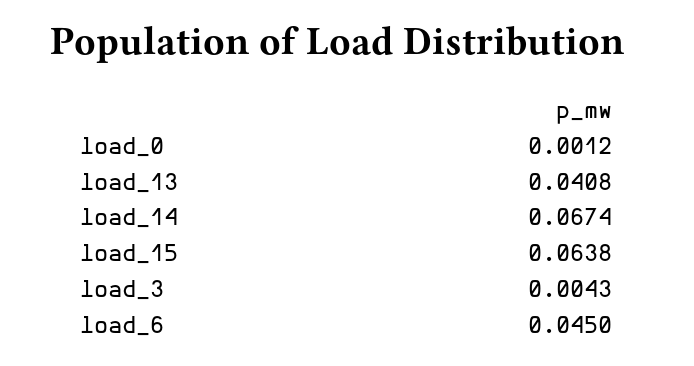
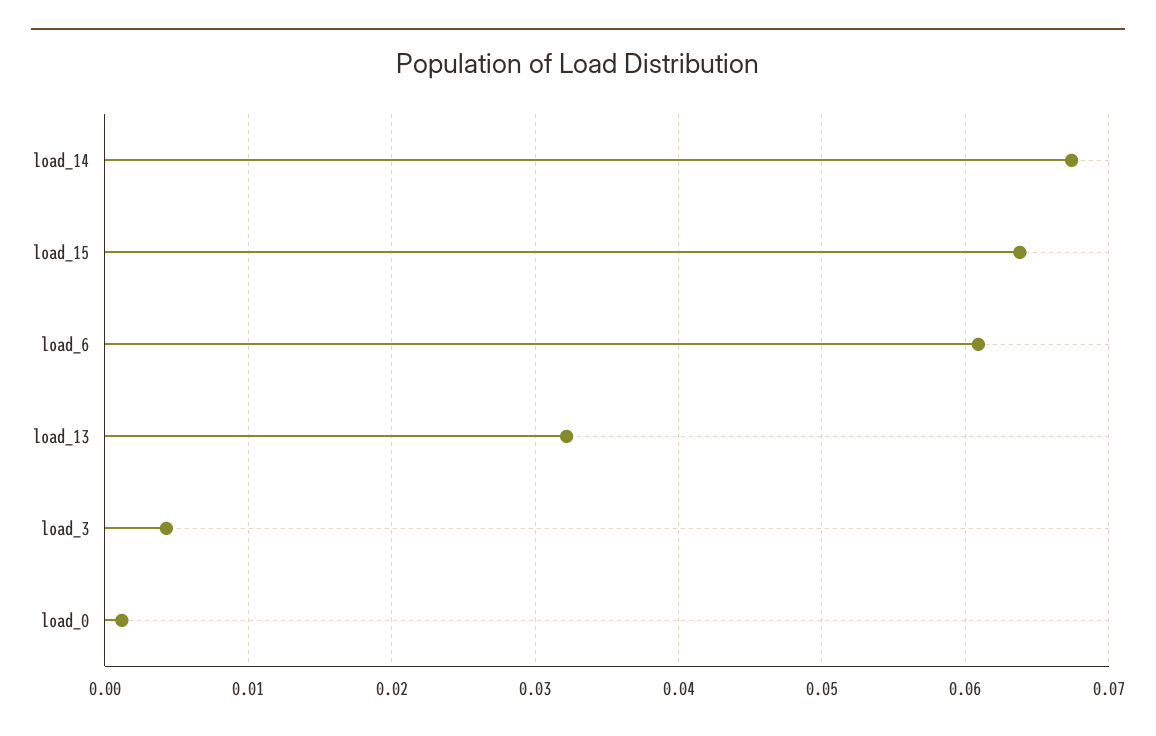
  {
    "load_0": 0.0012,
-   "load_13": 0.0408,
+   "load_13": 0.032,
    "load_14": 0.0674,
    "load_15": 0.0638,
    "load_3": 0.0043,
-   "load_6": 0.045
+   "load_6": 0.061
  }

